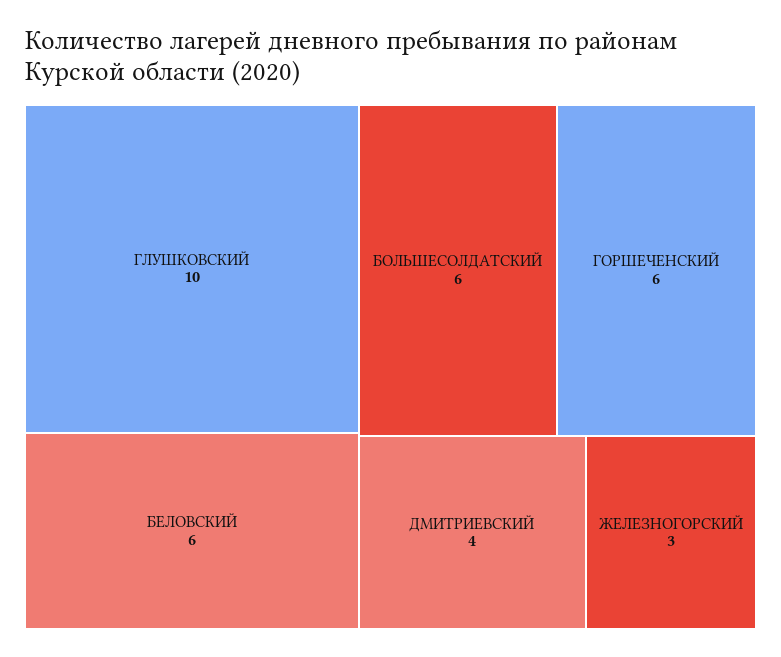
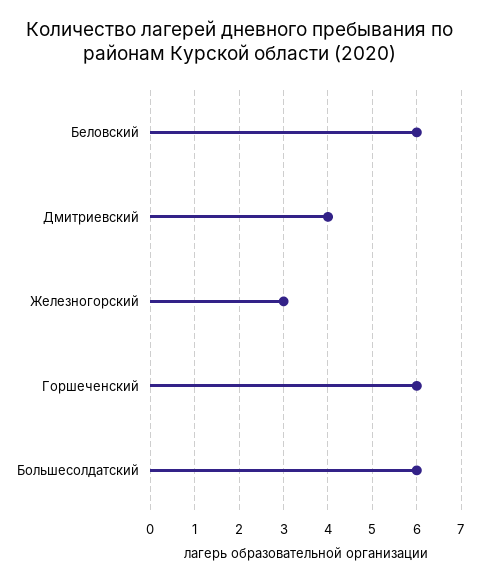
  {
-   "ГЛУШКОВСКИЙ": 10,
    "БЕЛОВСКИЙ": 6,
    "БОЛЬШЕСОЛДАТСКИЙ": 6,
    "ГОРШЕЧЕНСКИЙ": 6,
    "ДМИТРИЕВСКИЙ": 4,
    "ЖЕЛЕЗНОГОРСКИЙ": 3
  }

